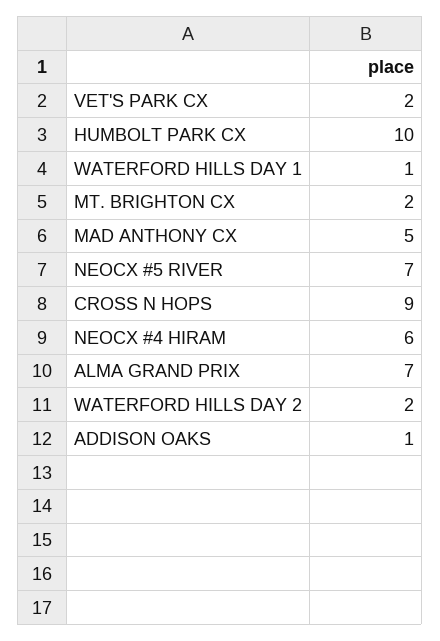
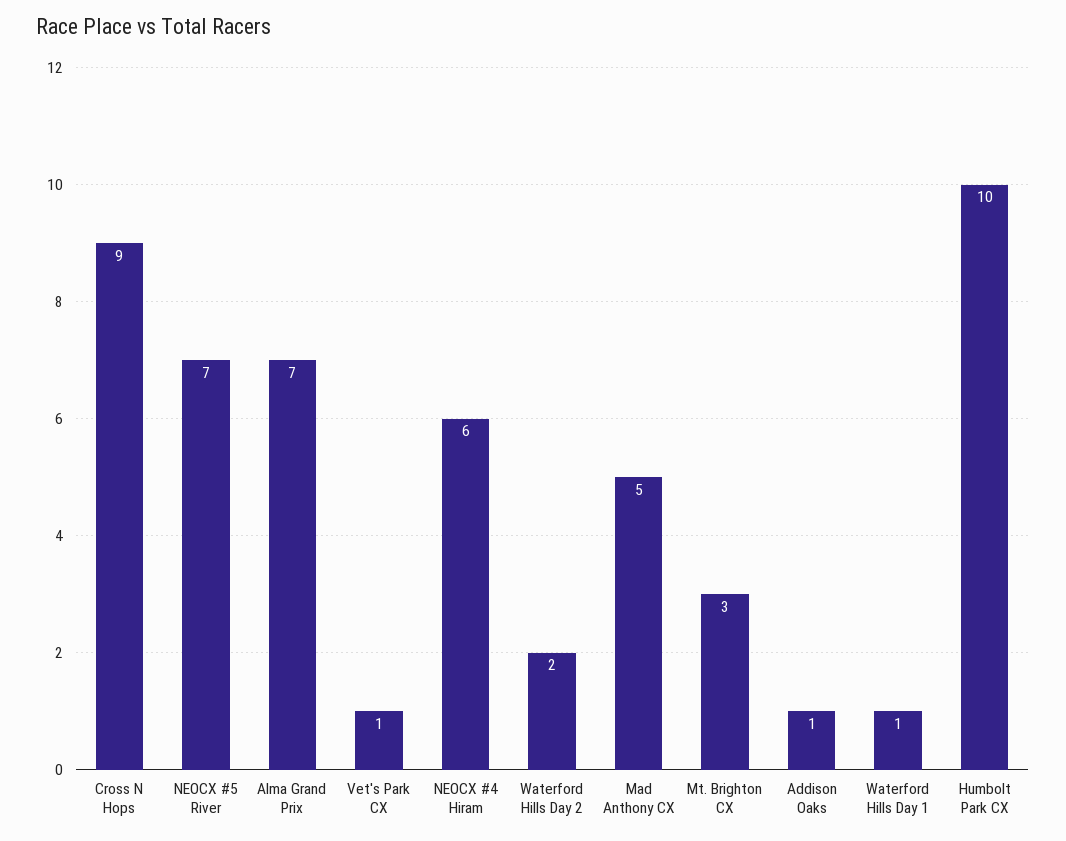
  {
-   "VET'S PARK CX": 2,
+   "VET'S PARK CX": 1,
    "HUMBOLT PARK CX": 10,
    "WATERFORD HILLS DAY 1": 1,
-   "MT. BRIGHTON CX": 2,
+   "MT. BRIGHTON CX": 3,
    "MAD ANTHONY CX": 5,
    "NEOCX #5 RIVER": 7,
    "CROSS N HOPS": 9,
    "NEOCX #4 HIRAM": 6,
    "ALMA GRAND PRIX": 7,
    "WATERFORD HILLS DAY 2": 2,
    "ADDISON OAKS": 1
  }

